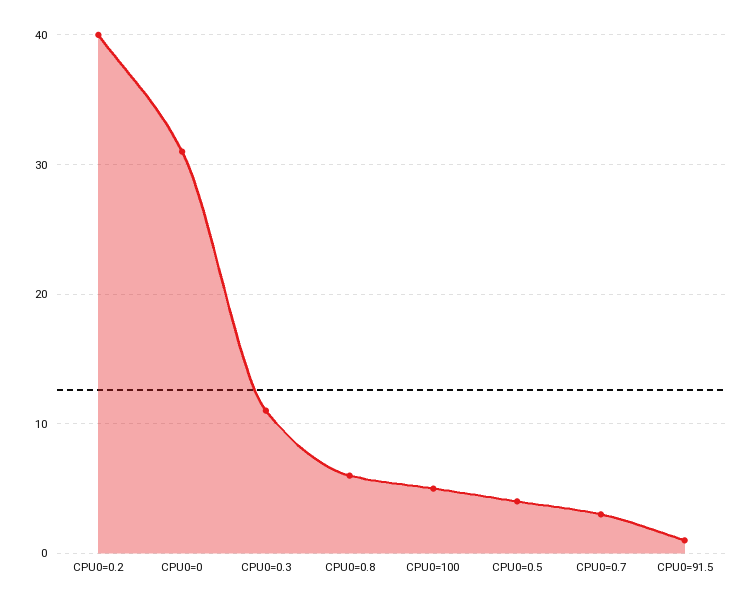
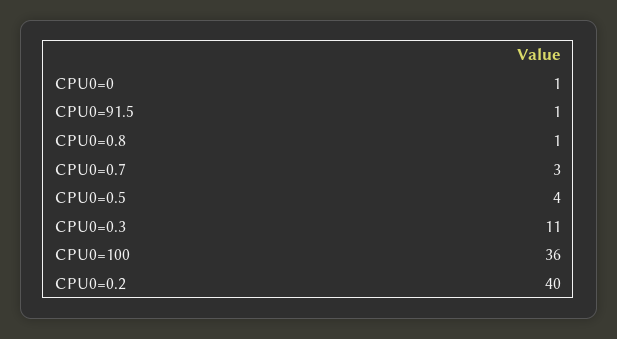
  {
    "CPU0=0.2": 40,
-   "CPU0=0": 31,
+   "CPU0=0": 1,
    "CPU0=0.3": 11,
-   "CPU0=0.8": 6,
+   "CPU0=0.8": 1,
-   "CPU0=100": 5,
+   "CPU0=100": 36,
    "CPU0=0.5": 4,
    "CPU0=0.7": 3,
    "CPU0=91.5": 1
  }

